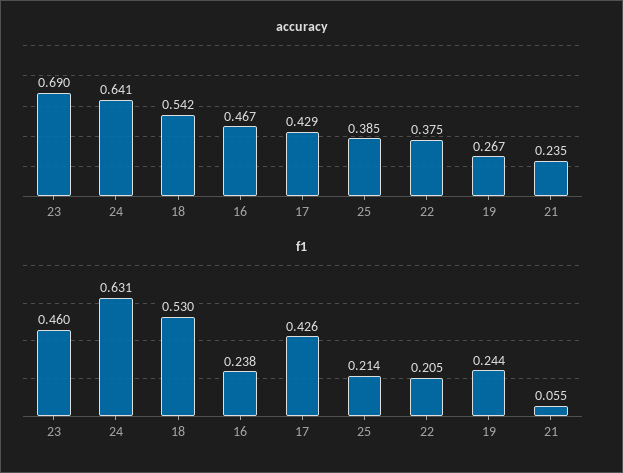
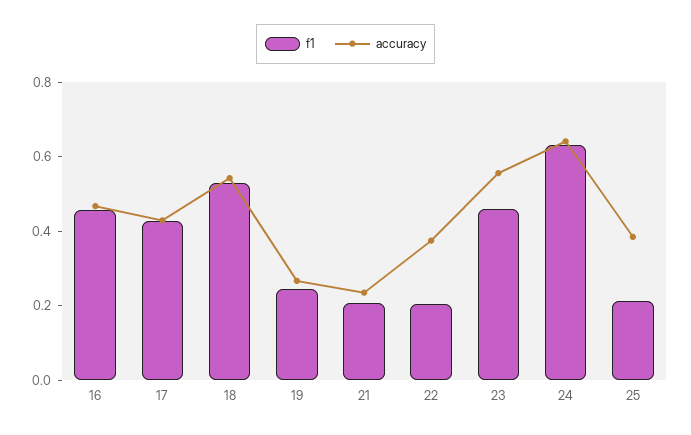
  {
    "accuracy": {
-     "23": 0.69,
+     "23": 0.55,
      "24": 0.641,
      "18": 0.542,
      "16": 0.467,
      "17": 0.429,
      "25": 0.385,
      "22": 0.375,
      "19": 0.267,
      "21": 0.235
    },
    "f1": {
      "23": 0.46,
      "24": 0.631,
      "18": 0.53,
-     "16": 0.238,
+     "16": 0.45,
      "17": 0.426,
      "25": 0.214,
      "22": 0.205,
      "19": 0.244,
-     "21": 0.055
+     "21": 0.2
    }
  }

